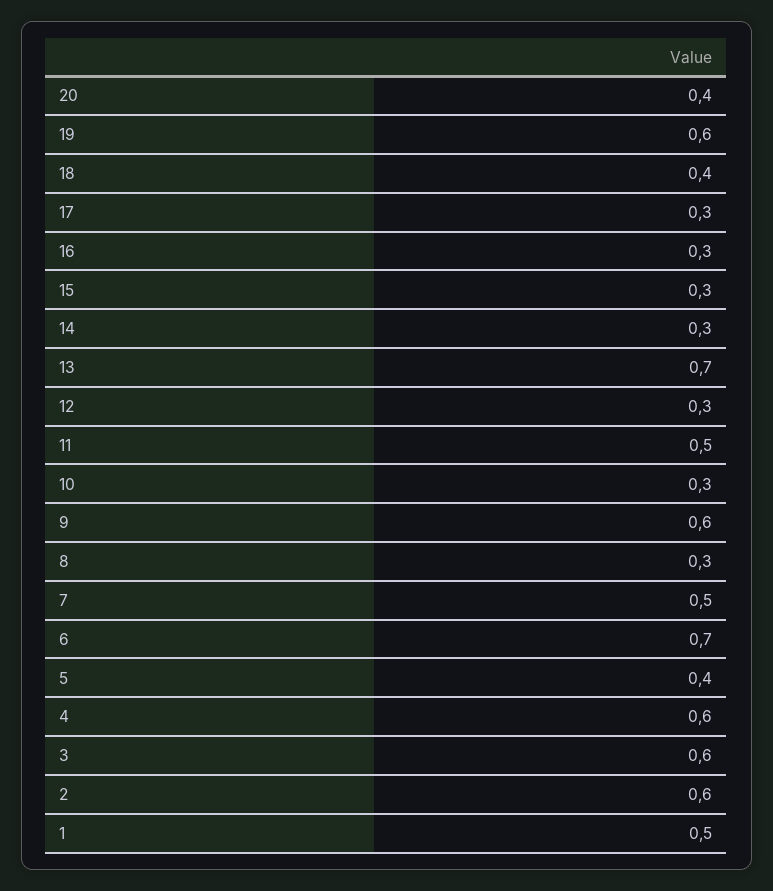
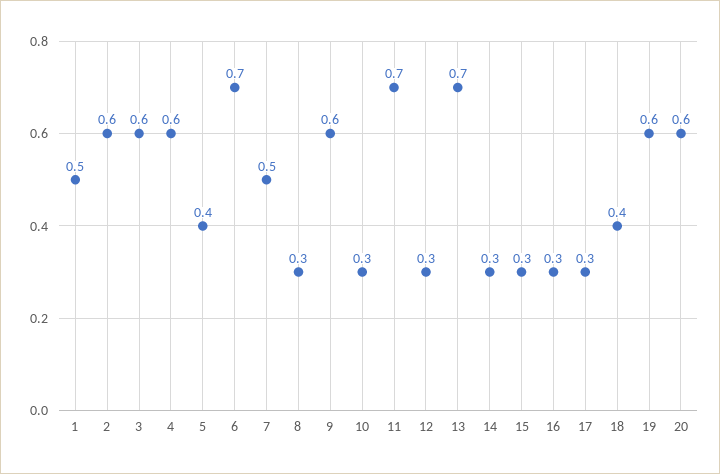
  {
-   "20": 0.4,
+   "20": 0.6,
    "19": 0.6,
    "18": 0.4,
    "17": 0.3,
    "16": 0.3,
    "15": 0.3,
    "14": 0.3,
    "13": 0.7,
    "12": 0.3,
-   "11": 0.5,
+   "11": 0.7,
    "10": 0.3,
    "9": 0.6,
    "8": 0.3,
    "7": 0.5,
    "6": 0.7,
    "5": 0.4,
    "4": 0.6,
    "3": 0.6,
    "2": 0.6,
    "1": 0.5
  }

